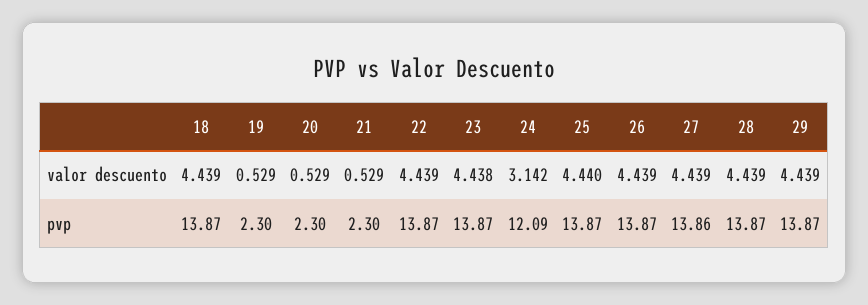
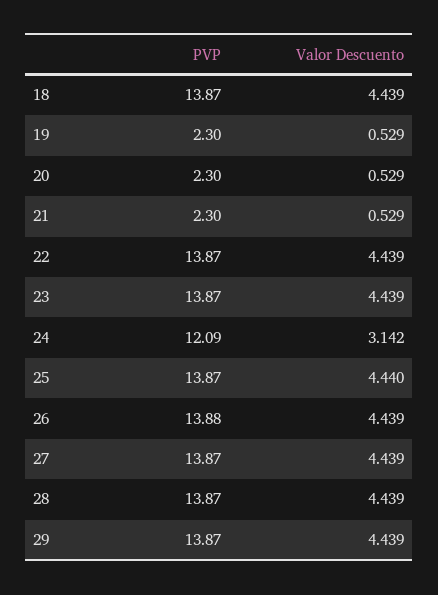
  {
    "18": {
      "valor descuento": 4.439,
      "pvp": 13.87
    },
    "19": {
      "valor descuento": 0.529,
      "pvp": 2.3
    },
    "20": {
      "valor descuento": 0.529,
      "pvp": 2.3
    },
    "21": {
      "valor descuento": 0.529,
      "pvp": 2.3
    },
    "22": {
      "valor descuento": 4.439,
      "pvp": 13.87
    },
    "23": {
-     "valor descuento": 4.438,
+     "valor descuento": 4.439,
      "pvp": 13.87
    },
    "24": {
      "valor descuento": 3.142,
      "pvp": 12.09
    },
    "25": {
      "valor descuento": 4.44,
      "pvp": 13.87
    },
    "26": {
      "valor descuento": 4.439,
-     "pvp": 13.87
+     "pvp": 13.88
    },
    "27": {
      "valor descuento": 4.439,
-     "pvp": 13.86
+     "pvp": 13.87
    },
    "28": {
      "valor descuento": 4.439,
      "pvp": 13.87
    },
    "29": {
      "valor descuento": 4.439,
      "pvp": 13.87
    }
  }

